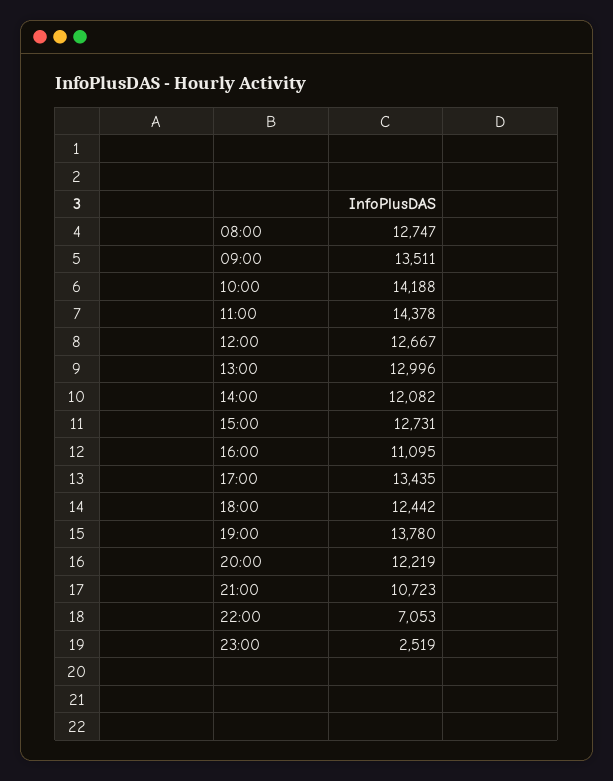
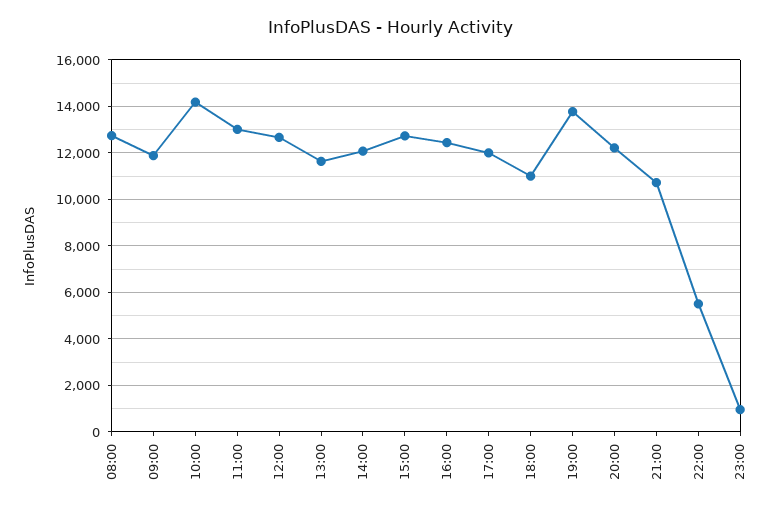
  {
    "08:00": 12747,
-   "09:00": 13511,
+   "09:00": 12000,
    "10:00": 14188,
-   "11:00": 14378,
+   "11:00": 13000,
    "12:00": 12667,
-   "13:00": 12996,
+   "13:00": 11500,
    "14:00": 12082,
    "15:00": 12731,
-   "16:00": 11095,
+   "16:00": 12500,
-   "17:00": 13435,
+   "17:00": 12000,
-   "18:00": 12442,
+   "18:00": 11000,
    "19:00": 13780,
    "20:00": 12219,
    "21:00": 10723,
-   "22:00": 7053,
+   "22:00": 5500,
-   "23:00": 2519
+   "23:00": 1000
  }

